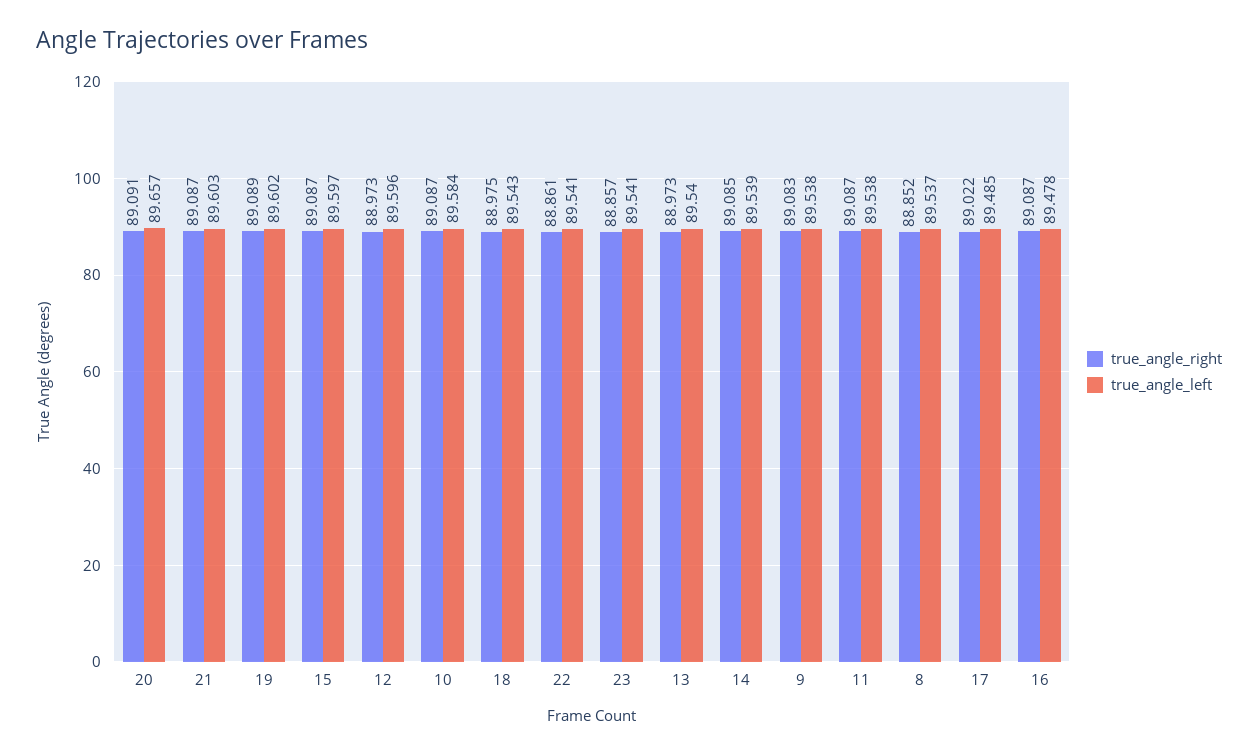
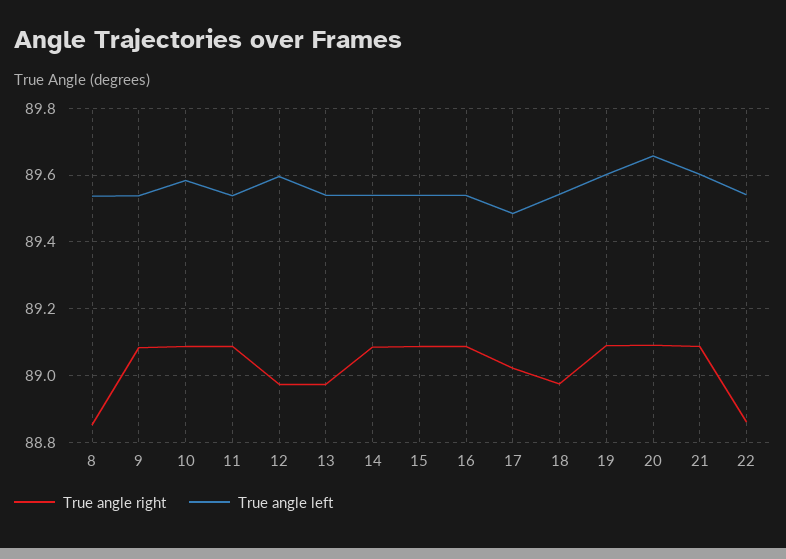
  {
    "true_angle_right": {
      "20": 89.091,
      "21": 89.087,
      "19": 89.089,
      "15": 89.087,
      "12": 88.973,
      "10": 89.087,
      "18": 88.975,
      "22": 88.861,
-     "23": 88.857,
      "13": 88.973,
      "14": 89.085,
      "9": 89.083,
      "11": 89.087,
      "8": 88.852,
      "17": 89.022,
      "16": 89.087
    },
    "true_angle_left": {
      "20": 89.657,
      "21": 89.603,
      "19": 89.602,
-     "15": 89.597,
+     "15": 89.54,
      "12": 89.596,
      "10": 89.584,
      "18": 89.543,
      "22": 89.541,
-     "23": 89.541,
      "13": 89.54,
      "14": 89.539,
      "9": 89.538,
      "11": 89.538,
      "8": 89.537,
      "17": 89.485,
-     "16": 89.478
+     "16": 89.54
    }
  }

